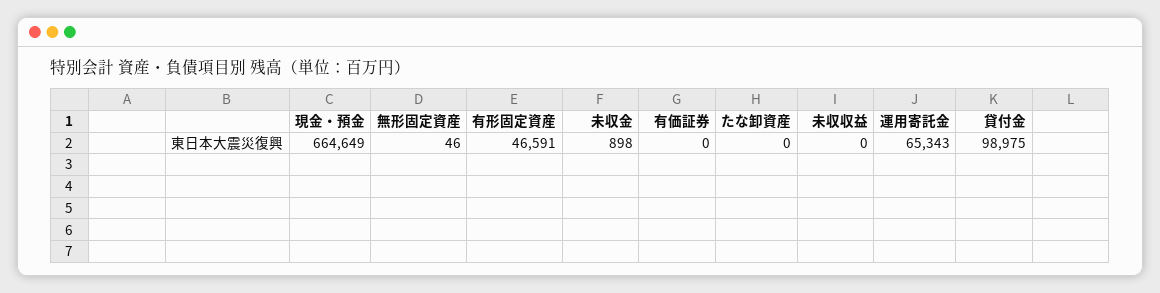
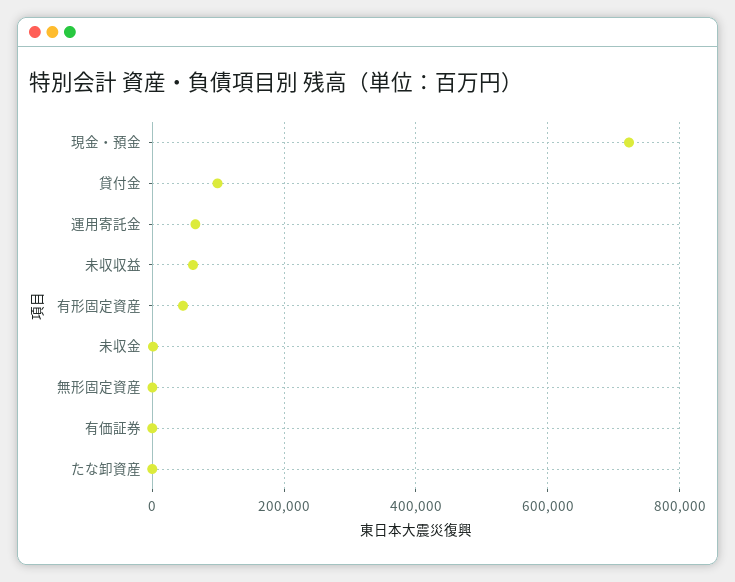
  {
-   "現金・預金": 664649,
+   "現金・預金": 720000,
    "無形固定資産": 46,
    "有形固定資産": 46591,
    "未収金": 898,
    "有価証券": 0,
    "たな卸資産": 0,
-   "未収収益": 0,
+   "未収収益": 60000,
    "運用寄託金": 65343,
    "貸付金": 98975
  }

